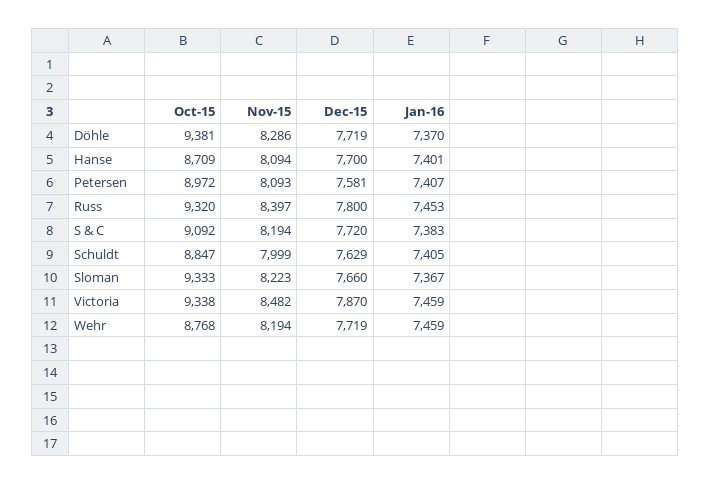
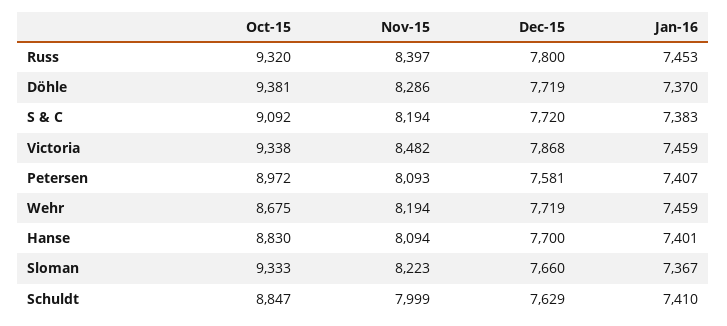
  {
    "Oct-15": {
      "Döhle": 9381,
-     "Hanse": 8709,
+     "Hanse": 8830,
      "Petersen": 8972,
      "Russ": 9320,
      "S & C": 9092,
      "Schuldt": 8847,
      "Sloman": 9333,
      "Victoria": 9338,
-     "Wehr": 8768
+     "Wehr": 8675
    },
    "Nov-15": {
      "Döhle": 8286,
      "Hanse": 8094,
      "Petersen": 8093,
      "Russ": 8397,
      "S & C": 8194,
      "Schuldt": 7999,
      "Sloman": 8223,
      "Victoria": 8482,
      "Wehr": 8194
    },
    "Dec-15": {
      "Döhle": 7719,
      "Hanse": 7700,
      "Petersen": 7581,
      "Russ": 7800,
      "S & C": 7720,
      "Schuldt": 7629,
      "Sloman": 7660,
-     "Victoria": 7870,
+     "Victoria": 7868,
      "Wehr": 7719
    },
    "Jan-16": {
      "Döhle": 7370,
      "Hanse": 7401,
      "Petersen": 7407,
      "Russ": 7453,
      "S & C": 7383,
-     "Schuldt": 7405,
+     "Schuldt": 7410,
      "Sloman": 7367,
      "Victoria": 7459,
      "Wehr": 7459
    }
  }

